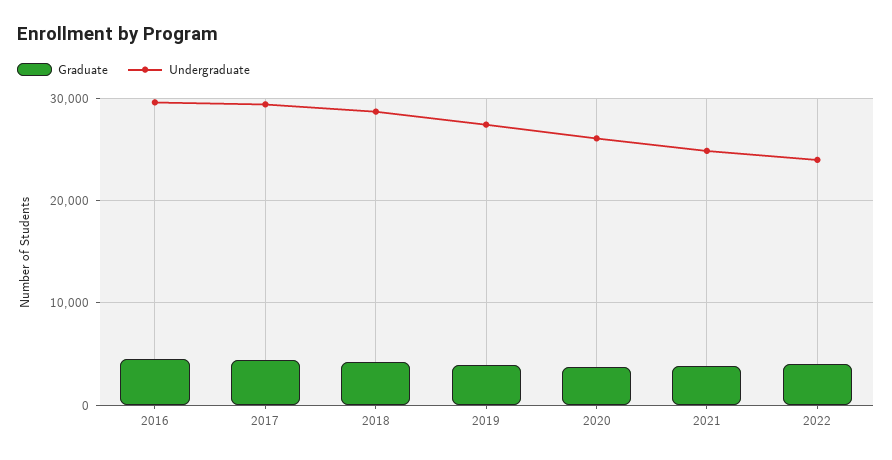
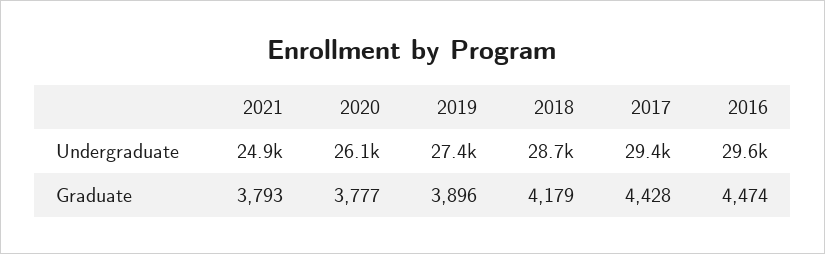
  {
    "Graduate": {
      "2016": 4474,
      "2017": 4428,
      "2018": 4179,
      "2019": 3896,
      "2020": 3777,
-     "2021": 3793,
+     "2021": 3793
-     "2022": 4000
    },
    "Undergraduate": {
      "2016": 29600,
      "2017": 29400,
      "2018": 28700,
      "2019": 27400,
      "2020": 26100,
-     "2021": 24900,
+     "2021": 24900
-     "2022": 24000
    }
  }

